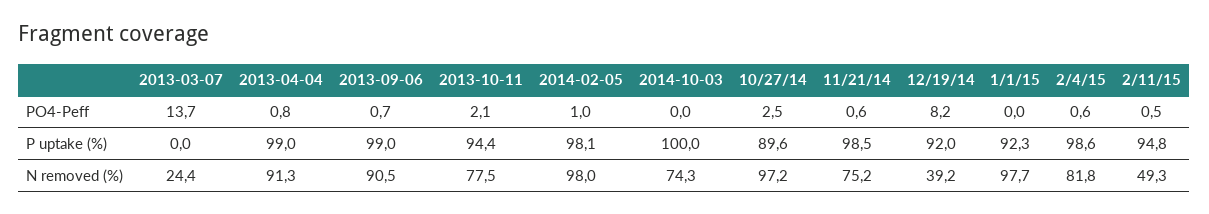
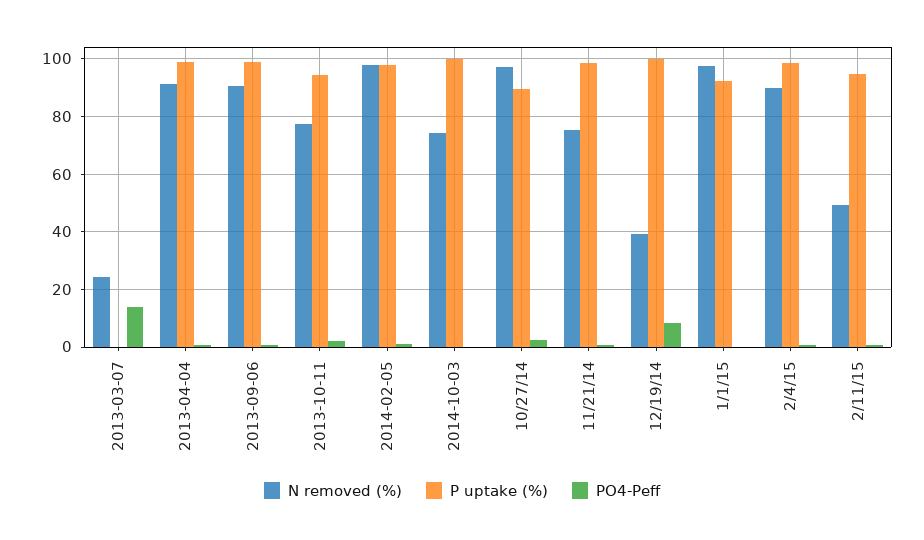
  {
    "PO4-Peff": {
      "2013-03-07": 13.7,
      "2013-04-04": 0.8,
      "2013-09-06": 0.7,
      "2013-10-11": 2.1,
      "2014-02-05": 1,
      "2014-10-03": 0,
      "10/27/14": 2.5,
      "11/21/14": 0.6,
      "12/19/14": 8.2,
      "1/1/15": 0,
      "2/4/15": 0.6,
      "2/11/15": 0.5
    },
    "P uptake (%)": {
      "2013-03-07": 0,
      "2013-04-04": 99,
      "2013-09-06": 99,
      "2013-10-11": 94.4,
      "2014-02-05": 98.1,
      "2014-10-03": 100,
      "10/27/14": 89.6,
      "11/21/14": 98.5,
-     "12/19/14": 92,
+     "12/19/14": 100,
      "1/1/15": 92.3,
      "2/4/15": 98.6,
      "2/11/15": 94.8
    },
    "N removed (%)": {
      "2013-03-07": 24.4,
      "2013-04-04": 91.3,
      "2013-09-06": 90.5,
      "2013-10-11": 77.5,
      "2014-02-05": 98,
      "2014-10-03": 74.3,
      "10/27/14": 97.2,
      "11/21/14": 75.2,
      "12/19/14": 39.2,
      "1/1/15": 97.7,
-     "2/4/15": 81.8,
+     "2/4/15": 90,
      "2/11/15": 49.3
    }
  }

